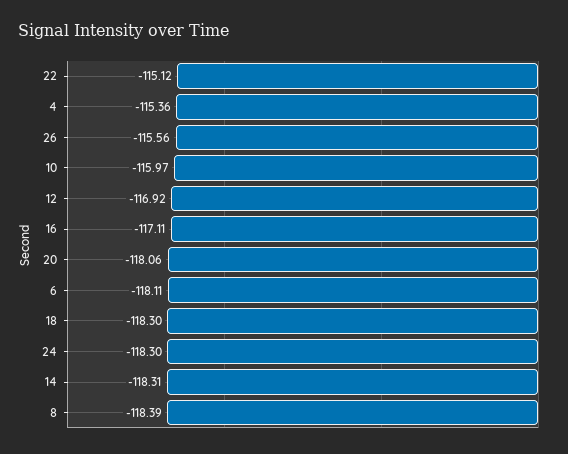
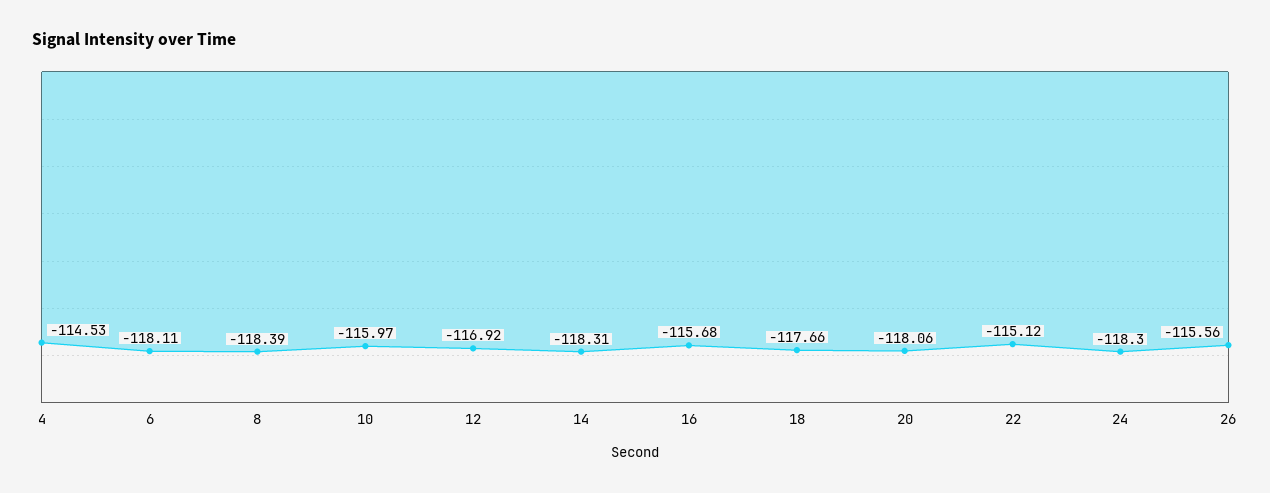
  {
    "22": -115.12,
-   "4": -115.36,
+   "4": -114.53,
    "26": -115.56,
    "10": -115.97,
    "12": -116.92,
-   "16": -117.11,
+   "16": -115.68,
    "20": -118.06,
    "6": -118.11,
-   "18": -118.3,
+   "18": -117.66,
    "24": -118.3,
    "14": -118.31,
    "8": -118.39
  }

